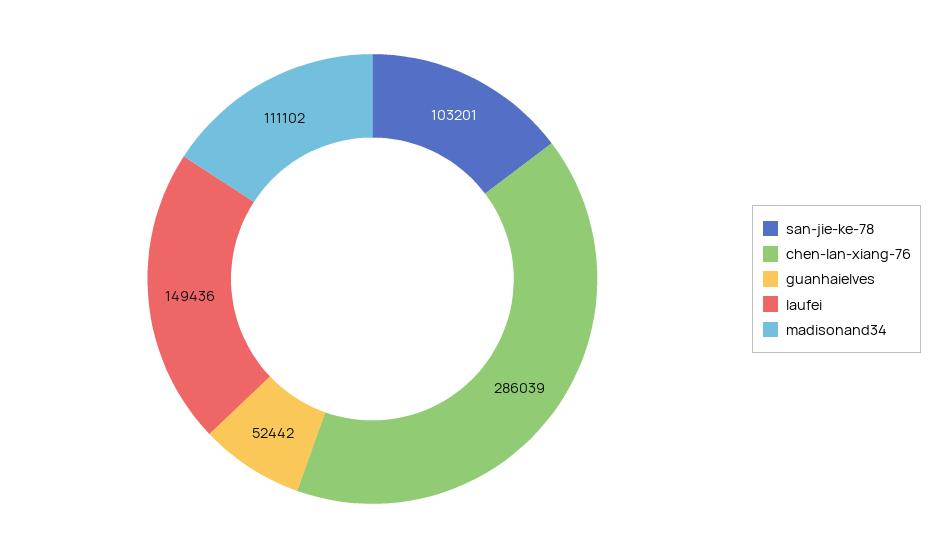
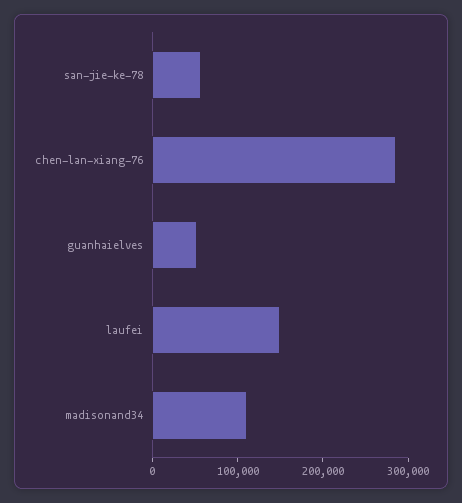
  {
-   "san-jie-ke-78": 103201,
+   "san-jie-ke-78": 60000,
    "chen-lan-xiang-76": 286039,
    "guanhaielves": 52442,
    "laufei": 149436,
    "madisonand34": 111102
  }

